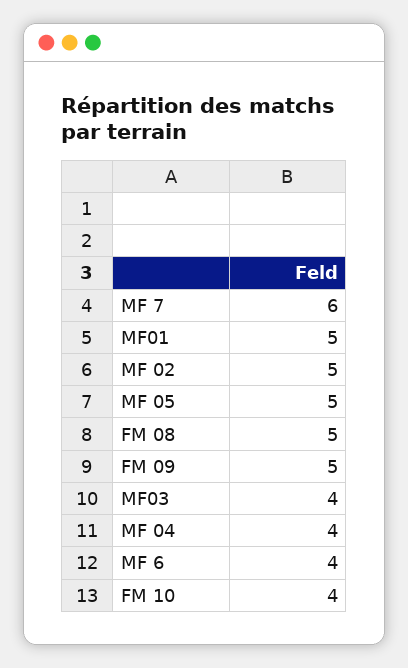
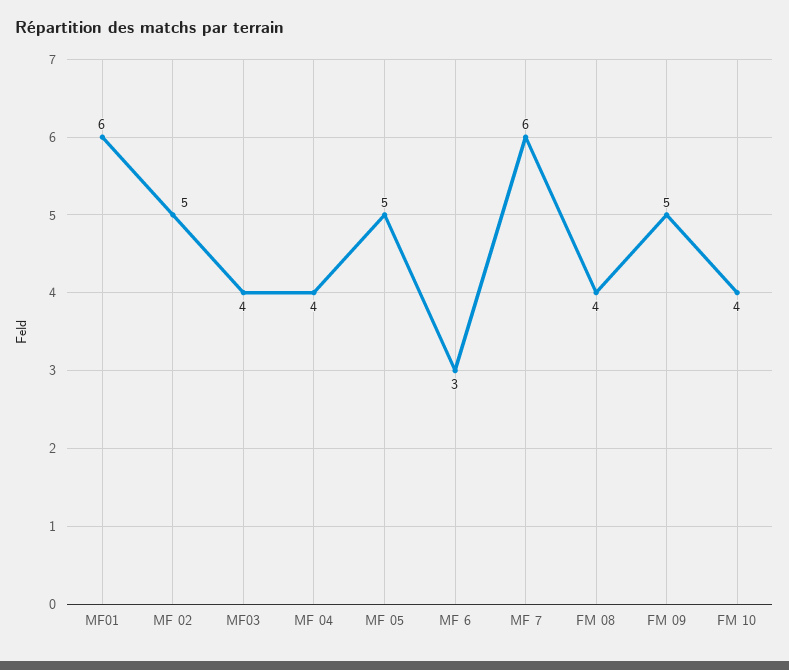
  {
    "MF 7": 6,
-   "MF01": 5,
+   "MF01": 6,
    "MF 02": 5,
    "MF 05": 5,
-   "FM 08": 5,
+   "FM 08": 4,
    "FM 09": 5,
    "MF03": 4,
    "MF 04": 4,
-   "MF 6": 4,
+   "MF 6": 3,
    "FM 10": 4
  }

